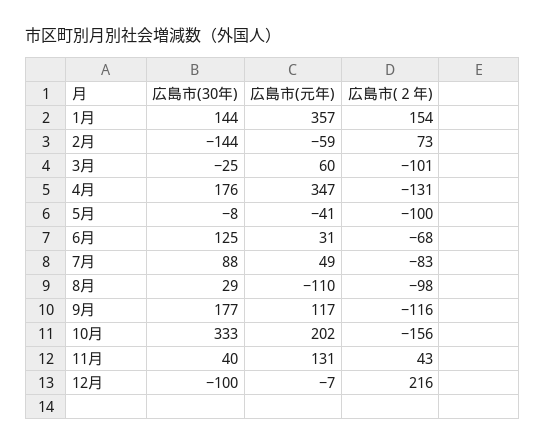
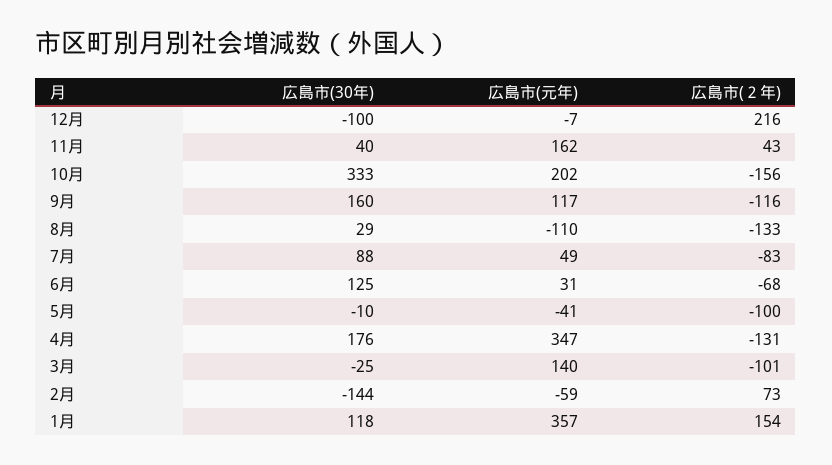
  {
    "広島市(30年)": {
-     "1月": 144,
+     "1月": 118,
      "2月": -144,
      "3月": -25,
      "4月": 176,
-     "5月": -8,
+     "5月": -10,
      "6月": 125,
      "7月": 88,
      "8月": 29,
-     "9月": 177,
+     "9月": 160,
      "10月": 333,
      "11月": 40,
      "12月": -100
    },
    "広島市(元年)": {
      "1月": 357,
      "2月": -59,
-     "3月": 60,
+     "3月": 140,
      "4月": 347,
      "5月": -41,
      "6月": 31,
      "7月": 49,
      "8月": -110,
      "9月": 117,
      "10月": 202,
-     "11月": 131,
+     "11月": 162,
      "12月": -7
    },
    "広島市(２年)": {
      "1月": 154,
      "2月": 73,
      "3月": -101,
      "4月": -131,
      "5月": -100,
      "6月": -68,
      "7月": -83,
-     "8月": -98,
+     "8月": -133,
      "9月": -116,
      "10月": -156,
      "11月": 43,
      "12月": 216
    }
  }

